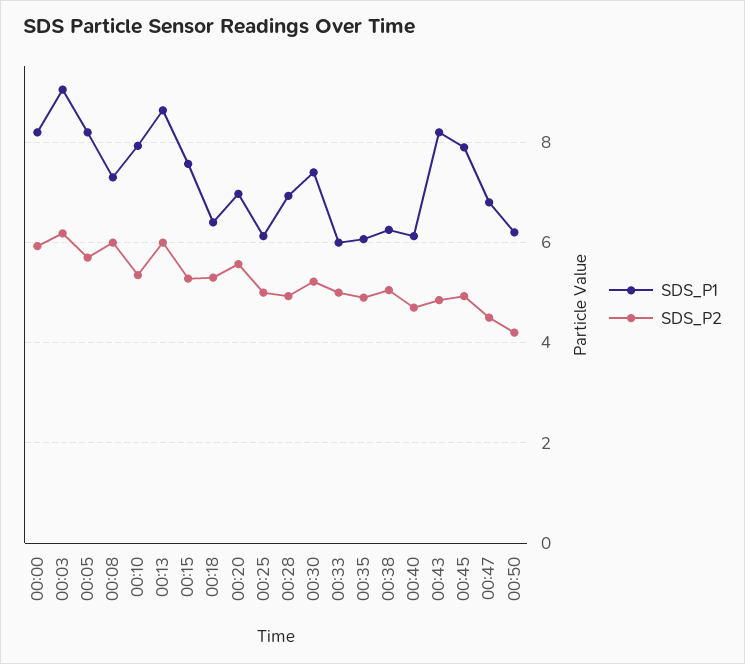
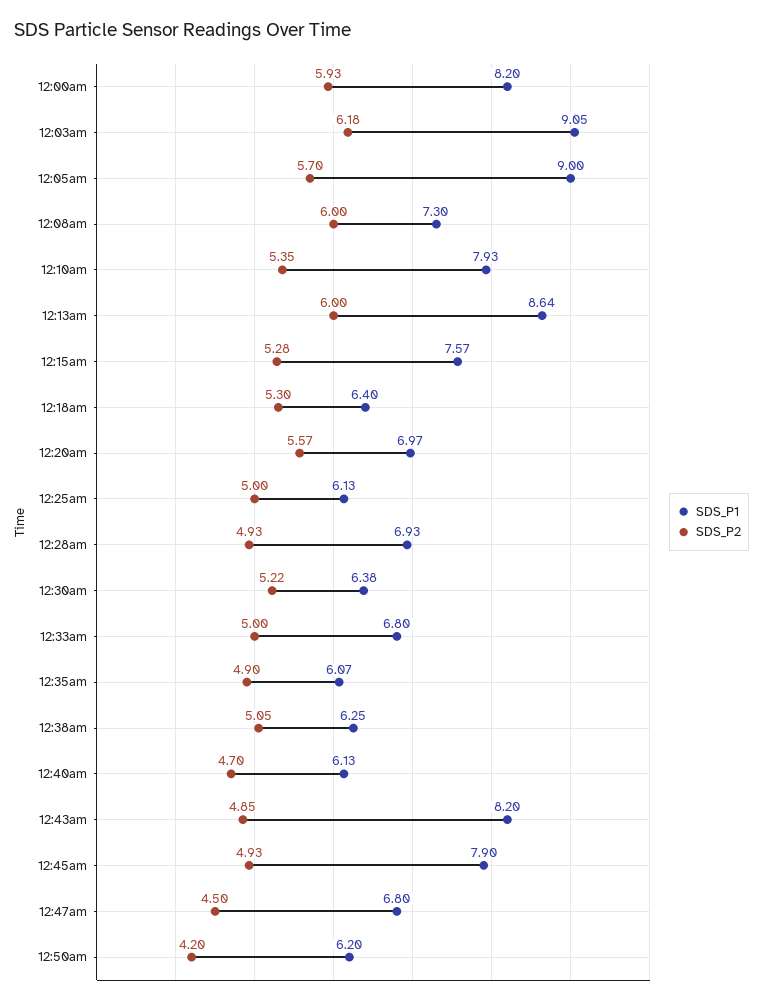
  {
    "SDS_P1": {
      "00:00": 8.2,
      "00:03": 9.05,
-     "00:05": 8.2,
+     "00:05": 9,
      "00:08": 7.3,
      "00:10": 7.93,
      "00:13": 8.64,
      "00:15": 7.57,
      "00:18": 6.4,
      "00:20": 6.97,
      "00:25": 6.13,
      "00:28": 6.93,
-     "00:30": 7.4,
+     "00:30": 6.38,
-     "00:33": 6,
+     "00:33": 6.8,
      "00:35": 6.07,
      "00:38": 6.25,
      "00:40": 6.13,
      "00:43": 8.2,
      "00:45": 7.9,
      "00:47": 6.8,
      "00:50": 6.2
    },
    "SDS_P2": {
      "00:00": 5.93,
      "00:03": 6.18,
      "00:05": 5.7,
      "00:08": 6,
      "00:10": 5.35,
      "00:13": 6,
      "00:15": 5.28,
      "00:18": 5.3,
      "00:20": 5.57,
      "00:25": 5,
      "00:28": 4.93,
      "00:30": 5.22,
      "00:33": 5,
      "00:35": 4.9,
      "00:38": 5.05,
      "00:40": 4.7,
      "00:43": 4.85,
      "00:45": 4.93,
      "00:47": 4.5,
      "00:50": 4.2
    }
  }

